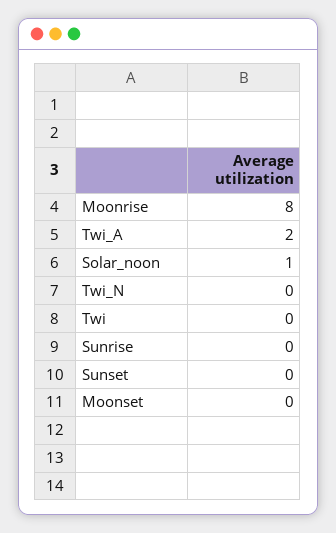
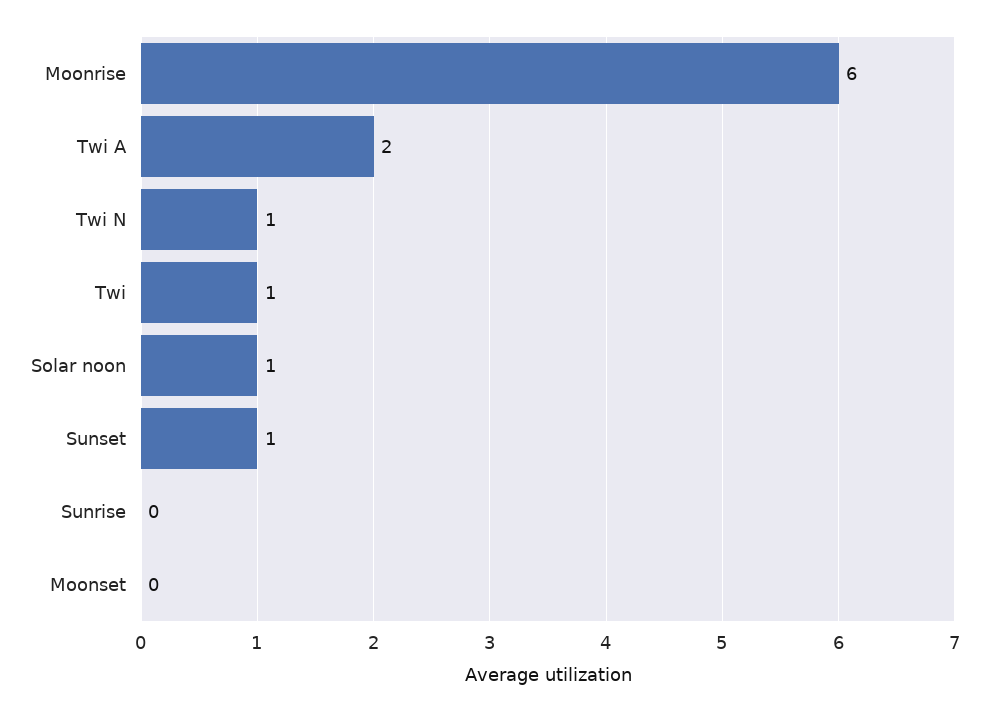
  {
-   "Moonrise": 8,
+   "Moonrise": 6,
    "Twi_A": 2,
    "Solar_noon": 1,
-   "Twi_N": 0,
+   "Twi_N": 1,
-   "Twi": 0,
+   "Twi": 1,
    "Sunrise": 0,
-   "Sunset": 0,
+   "Sunset": 1,
    "Moonset": 0
  }

